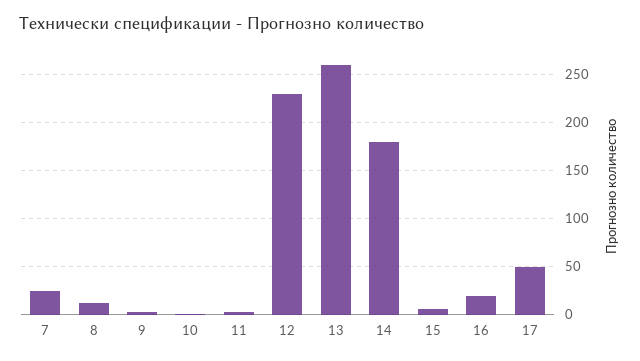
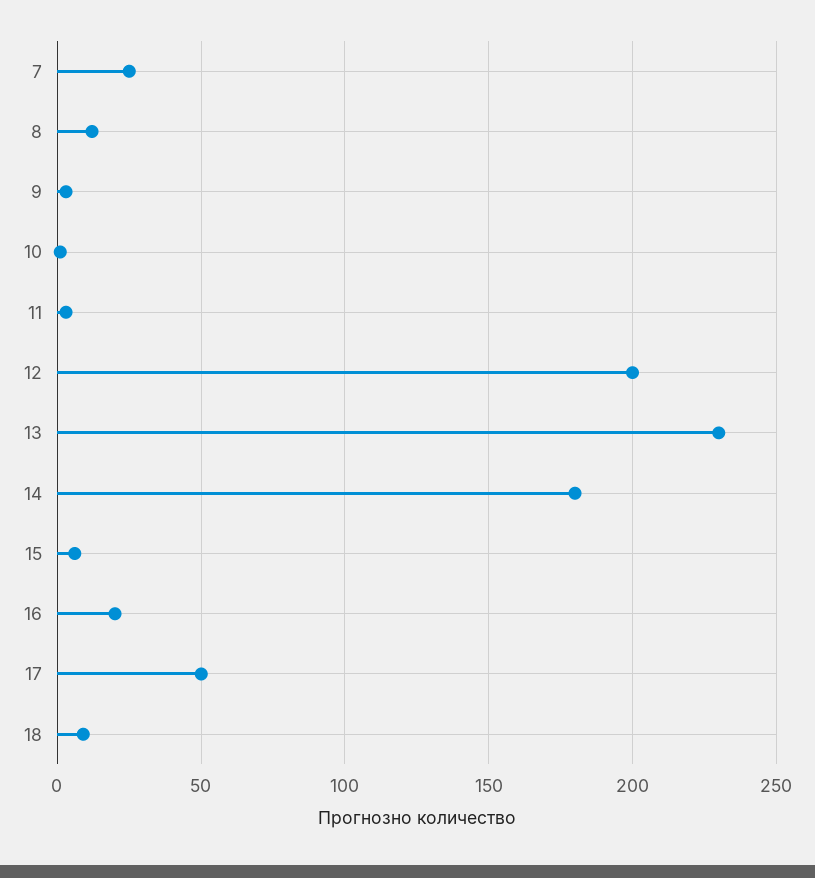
  {
    "7": 25,
    "8": 10,
    "9": 5,
    "10": 0,
    "11": 5,
-   "12": 230,
+   "12": 200,
-   "13": 260,
+   "13": 230,
    "14": 180,
    "15": 5,
    "16": 20,
-   "17": 50
+   "17": 50,
+   "18": 10
  }

